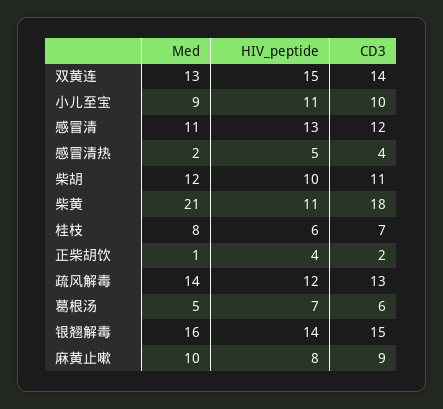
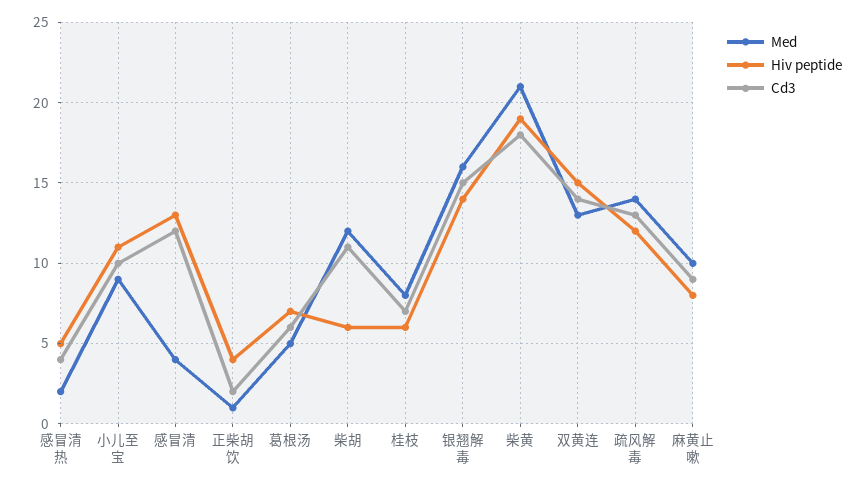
  {
    "Med": {
      "双黄连": 13,
      "小儿至宝": 9,
-     "感冒清": 11,
+     "感冒清": 4,
      "感冒清热": 2,
      "柴胡": 12,
      "柴黄": 21,
      "桂枝": 8,
      "正柴胡饮": 1,
      "疏风解毒": 14,
      "葛根汤": 5,
      "银翘解毒": 16,
      "麻黄止嗽": 10
    },
    "HIV_peptide": {
      "双黄连": 15,
      "小儿至宝": 11,
      "感冒清": 13,
      "感冒清热": 5,
-     "柴胡": 10,
+     "柴胡": 6,
-     "柴黄": 11,
+     "柴黄": 19,
      "桂枝": 6,
      "正柴胡饮": 4,
      "疏风解毒": 12,
      "葛根汤": 7,
      "银翘解毒": 14,
      "麻黄止嗽": 8
    },
    "CD3": {
      "双黄连": 14,
      "小儿至宝": 10,
      "感冒清": 12,
      "感冒清热": 4,
      "柴胡": 11,
      "柴黄": 18,
      "桂枝": 7,
      "正柴胡饮": 2,
      "疏风解毒": 13,
      "葛根汤": 6,
      "银翘解毒": 15,
      "麻黄止嗽": 9
    }
  }

